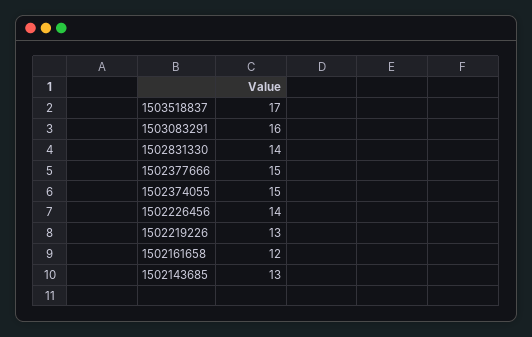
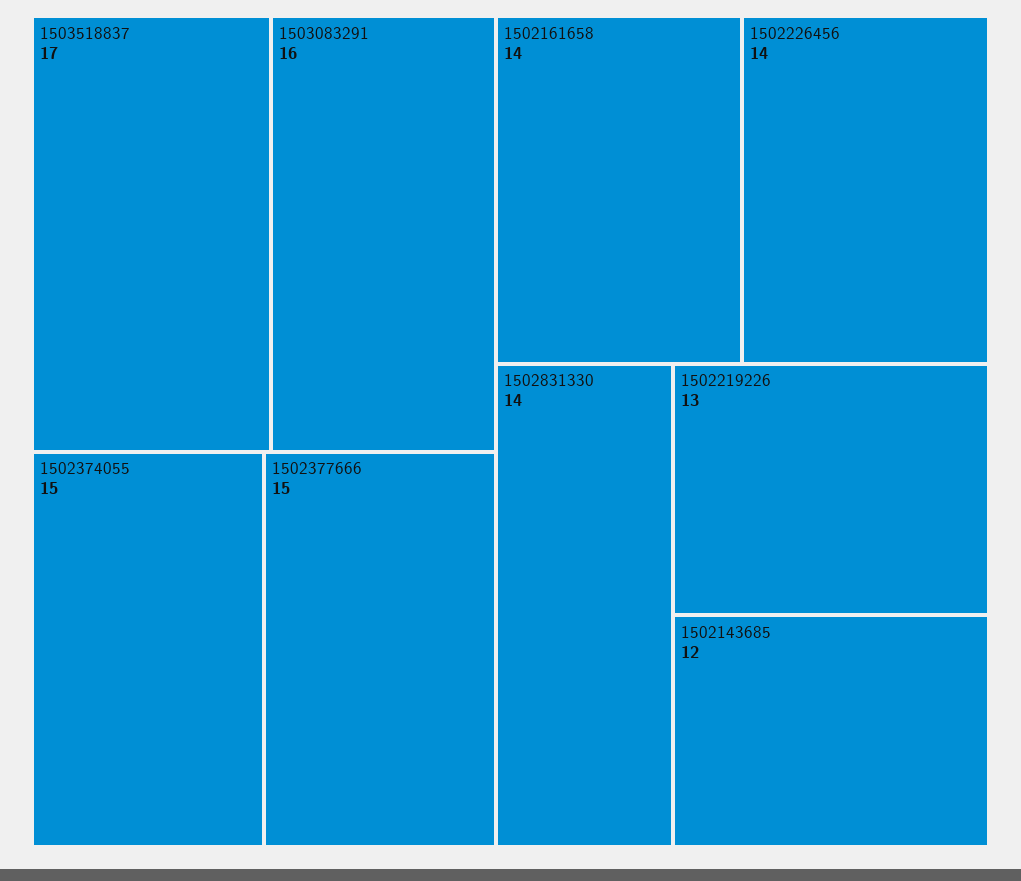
  {
    "1503518837": 17,
    "1503083291": 16,
    "1502831330": 14,
    "1502377666": 15,
    "1502374055": 15,
    "1502226456": 14,
    "1502219226": 13,
-   "1502161658": 12,
+   "1502161658": 14,
-   "1502143685": 13
+   "1502143685": 12
  }

